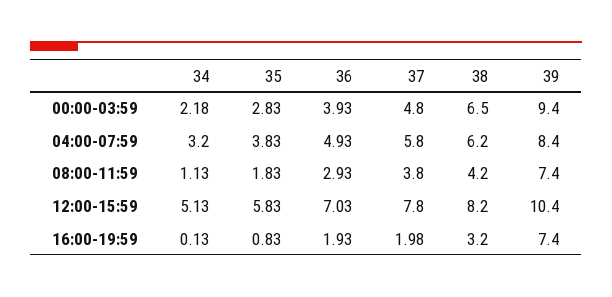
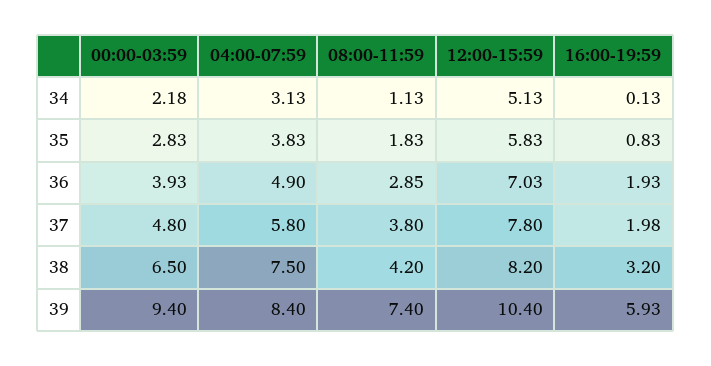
  {
    "34": {
      "00:00-03:59": 2.18,
-     "04:00-07:59": 3.2,
+     "04:00-07:59": 3.13,
      "08:00-11:59": 1.13,
      "12:00-15:59": 5.13,
      "16:00-19:59": 0.13
    },
    "35": {
      "00:00-03:59": 2.83,
      "04:00-07:59": 3.83,
      "08:00-11:59": 1.83,
      "12:00-15:59": 5.83,
      "16:00-19:59": 0.83
    },
    "36": {
      "00:00-03:59": 3.93,
-     "04:00-07:59": 4.93,
+     "04:00-07:59": 4.9,
-     "08:00-11:59": 2.93,
+     "08:00-11:59": 2.85,
      "12:00-15:59": 7.03,
      "16:00-19:59": 1.93
    },
    "37": {
      "00:00-03:59": 4.8,
      "04:00-07:59": 5.8,
      "08:00-11:59": 3.8,
      "12:00-15:59": 7.8,
      "16:00-19:59": 1.98
    },
    "38": {
      "00:00-03:59": 6.5,
-     "04:00-07:59": 6.2,
+     "04:00-07:59": 7.5,
      "08:00-11:59": 4.2,
      "12:00-15:59": 8.2,
      "16:00-19:59": 3.2
    },
    "39": {
      "00:00-03:59": 9.4,
      "04:00-07:59": 8.4,
      "08:00-11:59": 7.4,
      "12:00-15:59": 10.4,
-     "16:00-19:59": 7.4
+     "16:00-19:59": 5.93
    }
  }

